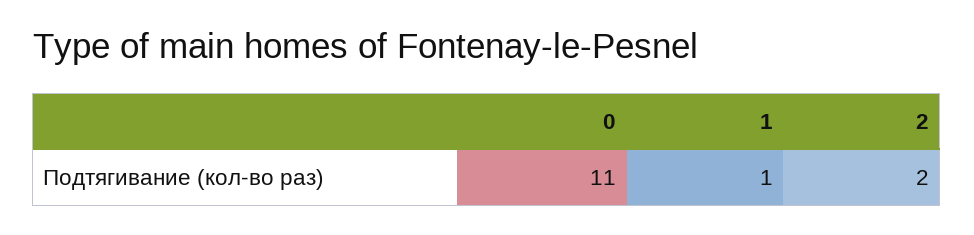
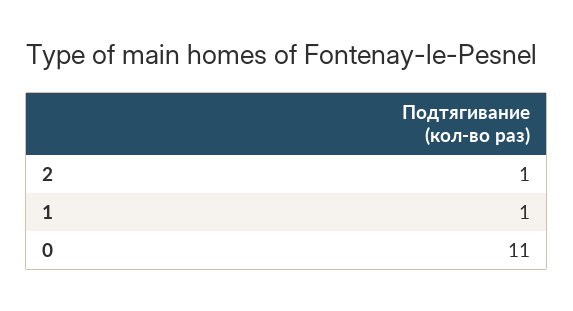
  {
    "0": 11,
    "1": 1,
-   "2": 2
+   "2": 1
  }

